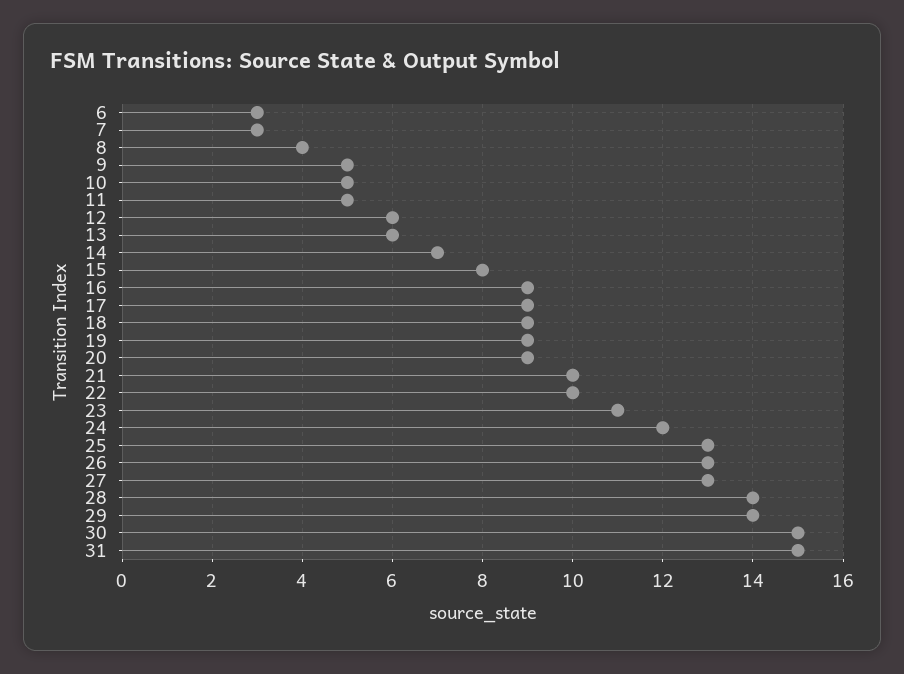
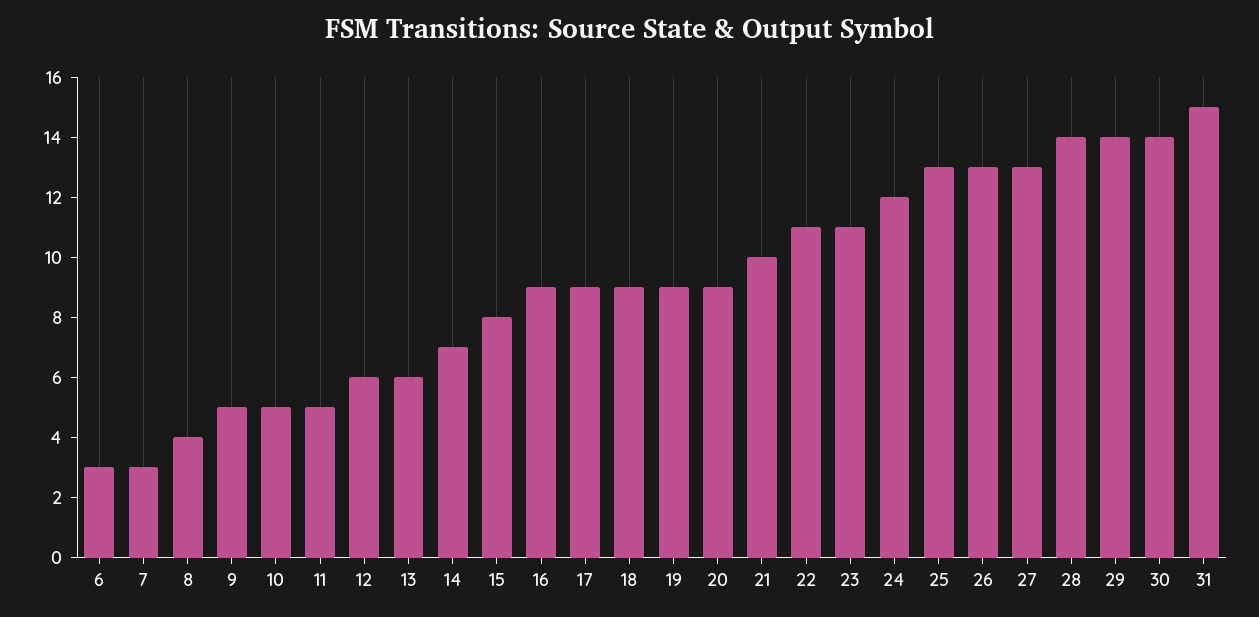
  {
    "6": 3,
    "7": 3,
    "8": 4,
    "9": 5,
    "10": 5,
    "11": 5,
    "12": 6,
    "13": 6,
    "14": 7,
    "15": 8,
    "16": 9,
    "17": 9,
    "18": 9,
    "19": 9,
    "20": 9,
    "21": 10,
-   "22": 10,
+   "22": 11,
    "23": 11,
    "24": 12,
    "25": 13,
    "26": 13,
    "27": 13,
    "28": 14,
    "29": 14,
-   "30": 15,
+   "30": 14,
    "31": 15
  }

